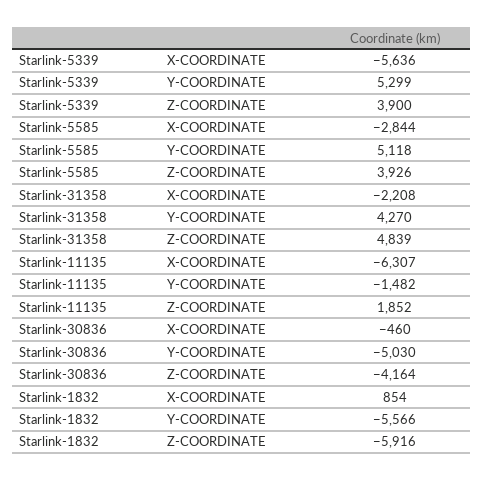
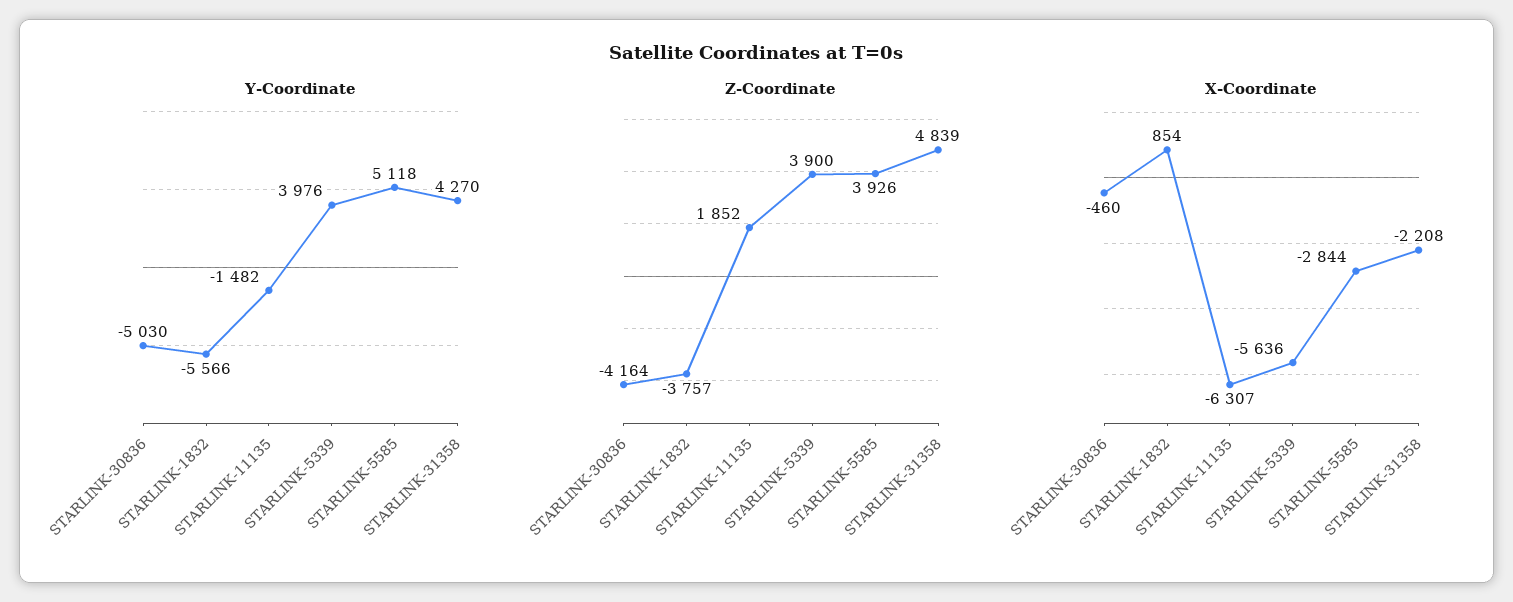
  {
    "X-COORDINATE": {
      "Starlink-5339": -5636,
      "Starlink-5585": -2844,
      "Starlink-31358": -2208,
      "Starlink-11135": -6307,
      "Starlink-30836": -460,
      "Starlink-1832": 854
    },
    "Y-COORDINATE": {
-     "Starlink-5339": 5299,
+     "Starlink-5339": 3976,
      "Starlink-5585": 5118,
      "Starlink-31358": 4270,
      "Starlink-11135": -1482,
      "Starlink-30836": -5030,
      "Starlink-1832": -5566
    },
    "Z-COORDINATE": {
      "Starlink-5339": 3900,
      "Starlink-5585": 3926,
      "Starlink-31358": 4839,
      "Starlink-11135": 1852,
      "Starlink-30836": -4164,
-     "Starlink-1832": -5916
+     "Starlink-1832": -3757
    }
  }

